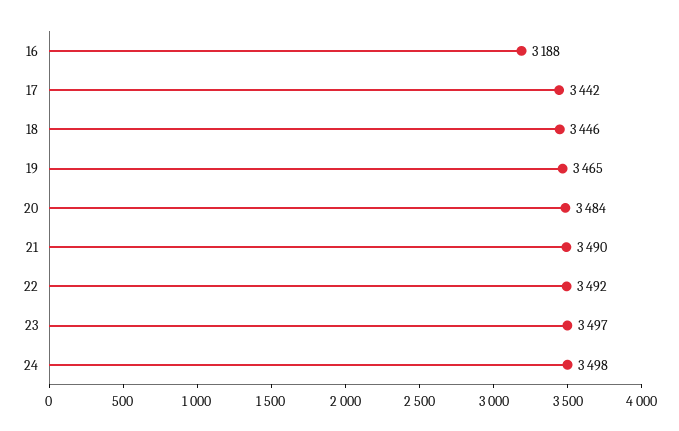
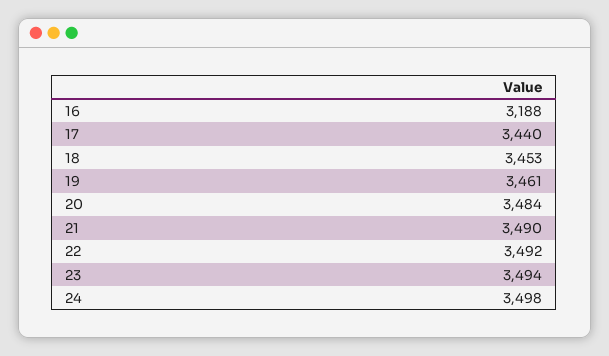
  {
    "16": 3188,
-   "17": 3442,
+   "17": 3440,
-   "18": 3446,
+   "18": 3453,
-   "19": 3465,
+   "19": 3461,
    "20": 3484,
    "21": 3490,
    "22": 3492,
-   "23": 3497,
+   "23": 3494,
    "24": 3498
  }

